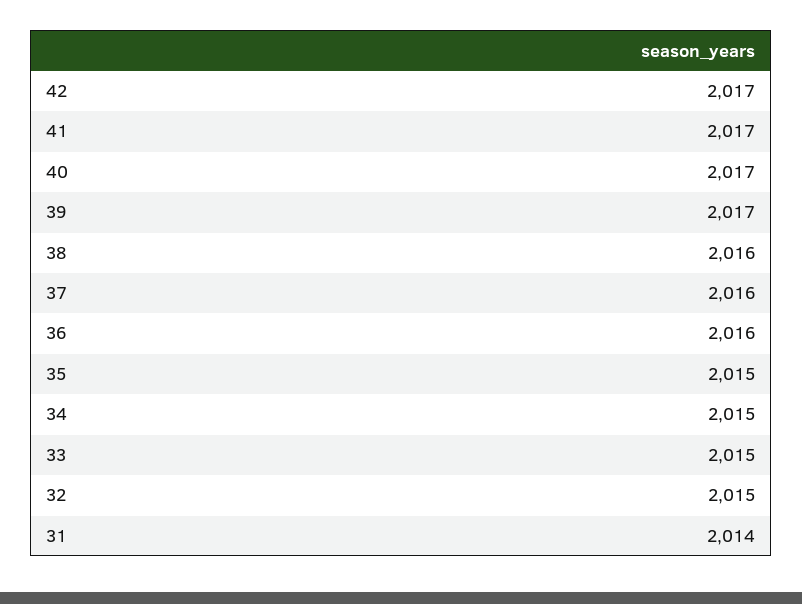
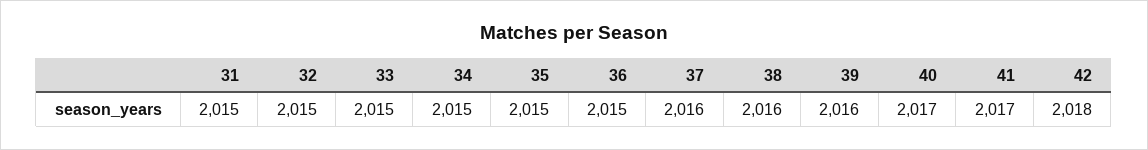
  {
-   "42": 2017,
+   "42": 2018,
    "41": 2017,
    "40": 2017,
-   "39": 2017,
+   "39": 2016,
    "38": 2016,
    "37": 2016,
-   "36": 2016,
+   "36": 2015,
    "35": 2015,
    "34": 2015,
    "33": 2015,
    "32": 2015,
-   "31": 2014
+   "31": 2015
  }

